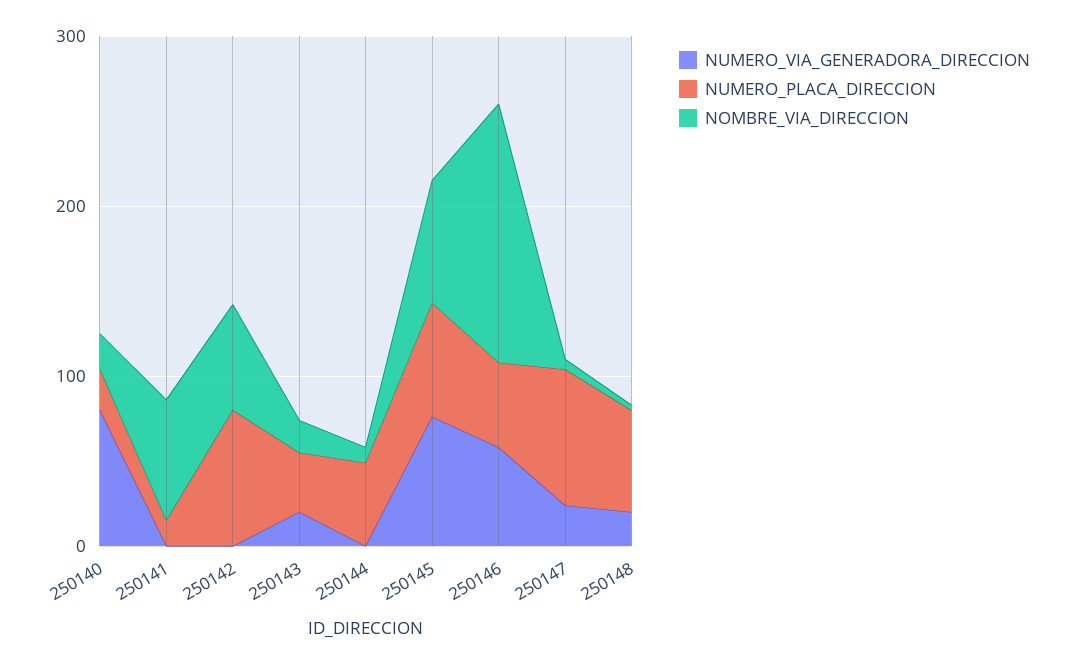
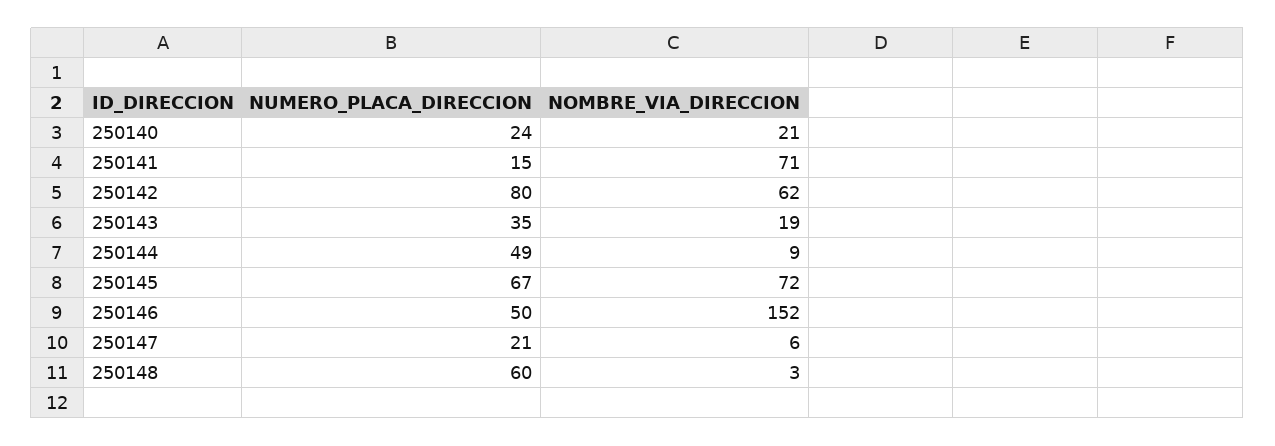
  {
-   "NUMERO_VIA_GENERADORA_DIRECCION": {
-     "250140": 80,
-     "250141": 0,
-     "250142": 0,
-     "250143": 20,
-     "250144": 0,
-     "250145": 80,
-     "250146": 60,
-     "250147": 20,
-     "250148": 20
-   },
    "NUMERO_PLACA_DIRECCION": {
      "250140": 24,
      "250141": 15,
      "250142": 80,
      "250143": 35,
      "250144": 49,
      "250145": 67,
      "250146": 50,
-     "250147": 80,
+     "250147": 21,
      "250148": 60
    },
    "NOMBRE_VIA_DIRECCION": {
      "250140": 21,
      "250141": 71,
      "250142": 62,
      "250143": 19,
      "250144": 9,
      "250145": 72,
      "250146": 152,
      "250147": 6,
      "250148": 3
    }
  }

